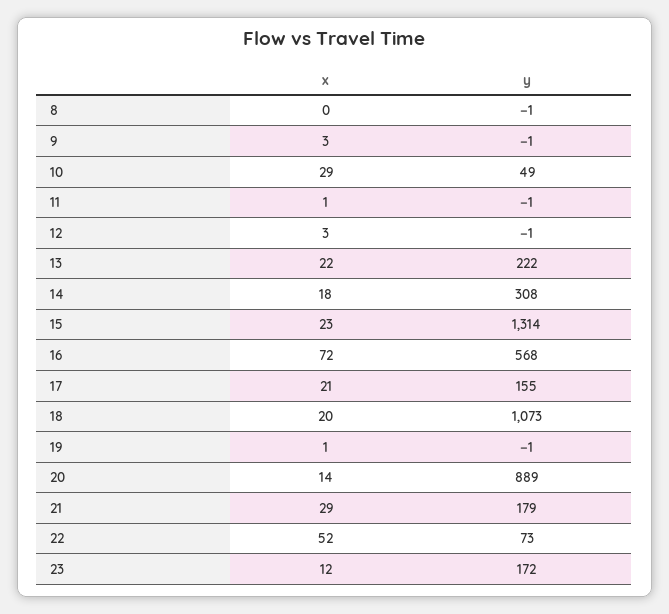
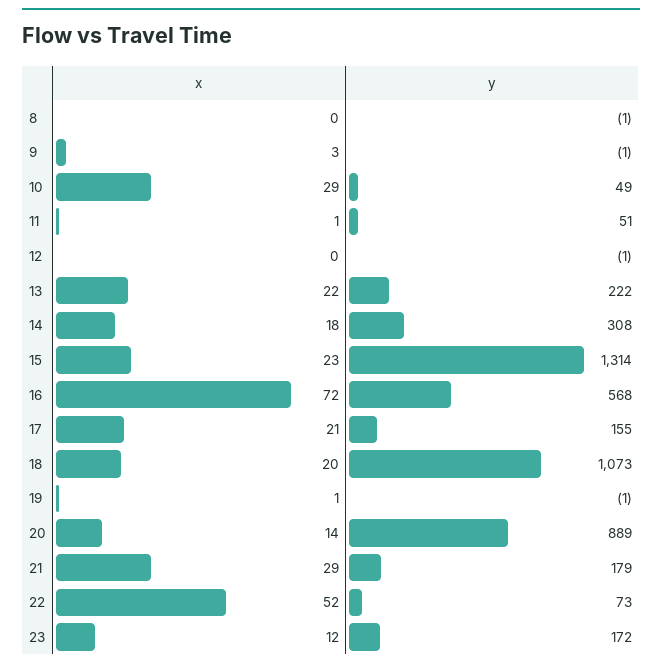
  {
    "x": {
      "8": 0,
      "9": 3,
      "10": 29,
      "11": 1,
-     "12": 3,
+     "12": 0,
      "13": 22,
      "14": 18,
      "15": 23,
      "16": 72,
      "17": 21,
      "18": 20,
      "19": 1,
      "20": 14,
      "21": 29,
      "22": 52,
      "23": 12
    },
    "y": {
      "8": -1,
      "9": -1,
      "10": 49,
-     "11": -1,
+     "11": 51,
      "12": -1,
      "13": 222,
      "14": 308,
      "15": 1314,
      "16": 568,
      "17": 155,
      "18": 1073,
      "19": -1,
      "20": 889,
      "21": 179,
      "22": 73,
      "23": 172
    }
  }

